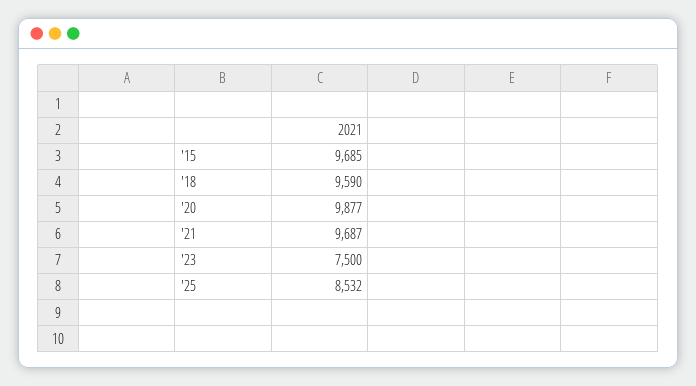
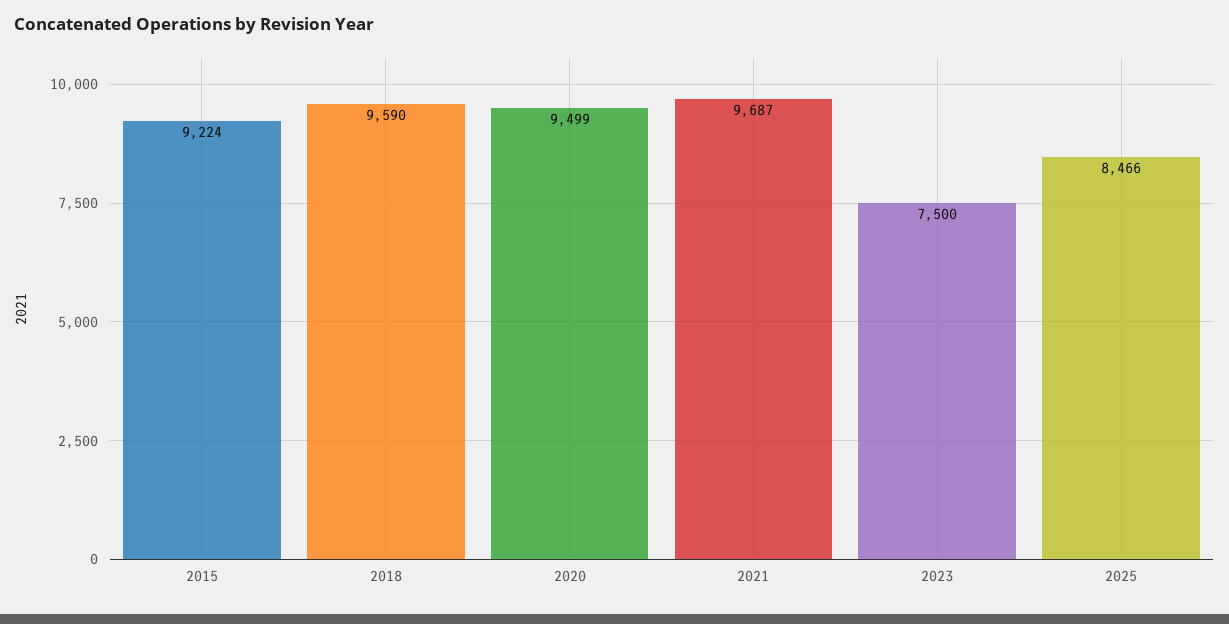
  {
-   "'15": 9685,
+   "'15": 9224,
    "'18": 9590,
-   "'20": 9877,
+   "'20": 9499,
    "'21": 9687,
    "'23": 7500,
-   "'25": 8532
+   "'25": 8466
  }

